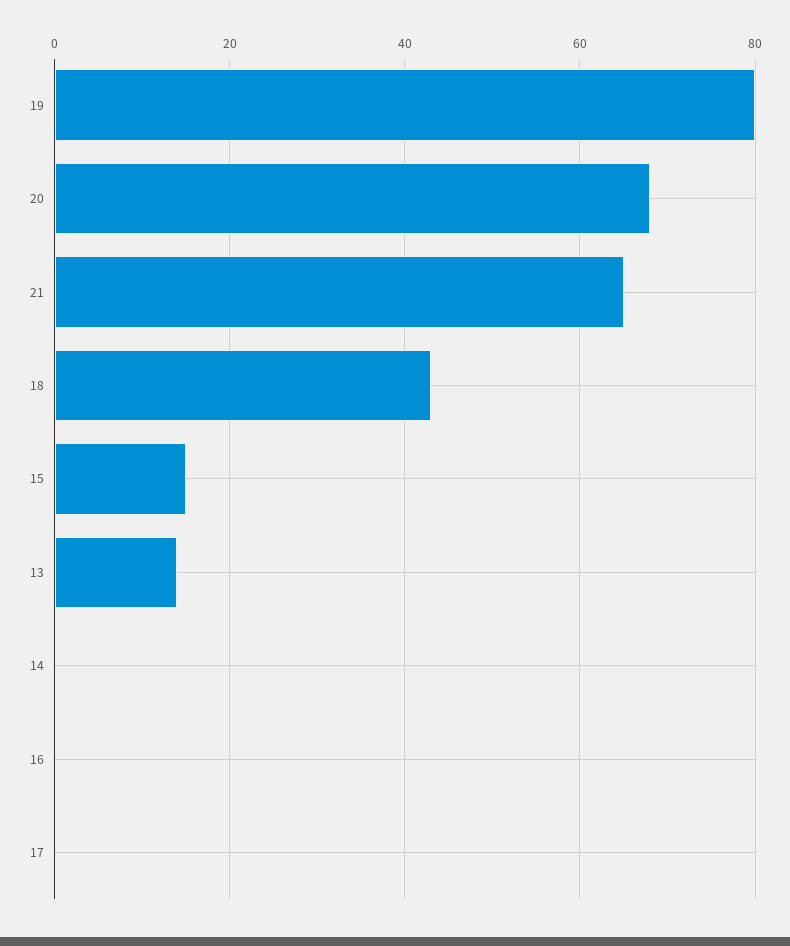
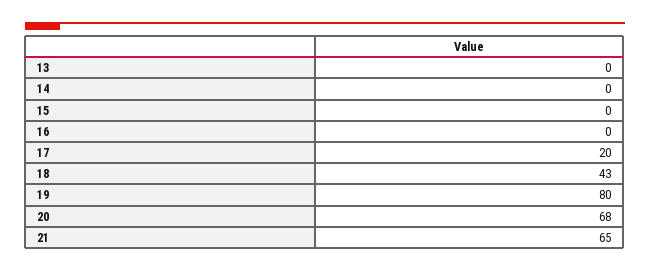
  {
    "19": 80,
    "20": 68,
    "21": 65,
    "18": 43,
-   "15": 15,
+   "15": 0,
-   "13": 15,
+   "13": 0,
    "14": 0,
    "16": 0,
-   "17": 0
+   "17": 20
  }

